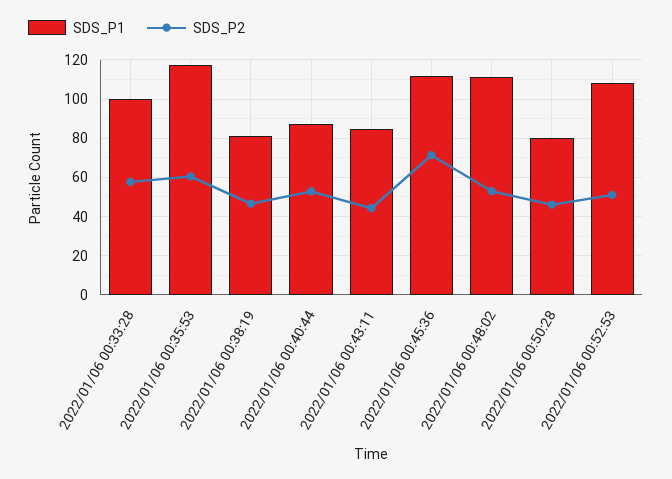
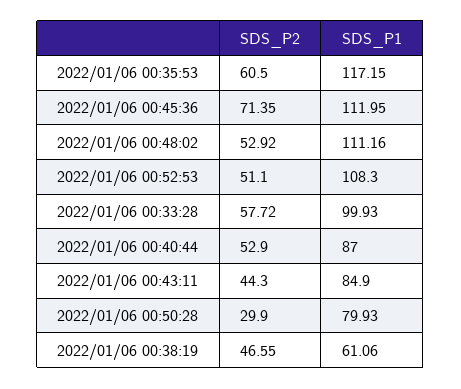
  {
    "SDS_P1": {
      "2022/01/06 00:33:28": 99.93,
      "2022/01/06 00:35:53": 117.15,
-     "2022/01/06 00:38:19": 80,
+     "2022/01/06 00:38:19": 61.06,
      "2022/01/06 00:40:44": 87,
      "2022/01/06 00:43:11": 84.9,
      "2022/01/06 00:45:36": 111.95,
      "2022/01/06 00:48:02": 111.16,
      "2022/01/06 00:50:28": 79.93,
      "2022/01/06 00:52:53": 108.3
    },
    "SDS_P2": {
      "2022/01/06 00:33:28": 57.72,
      "2022/01/06 00:35:53": 60.5,
      "2022/01/06 00:38:19": 46.55,
      "2022/01/06 00:40:44": 52.9,
      "2022/01/06 00:43:11": 44.3,
      "2022/01/06 00:45:36": 71.35,
      "2022/01/06 00:48:02": 52.92,
-     "2022/01/06 00:50:28": 45,
+     "2022/01/06 00:50:28": 29.9,
      "2022/01/06 00:52:53": 51.1
    }
  }

